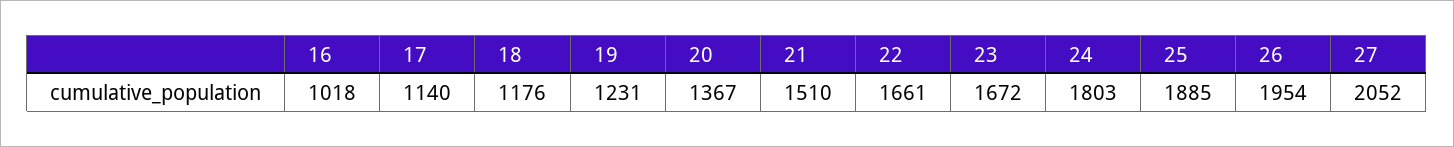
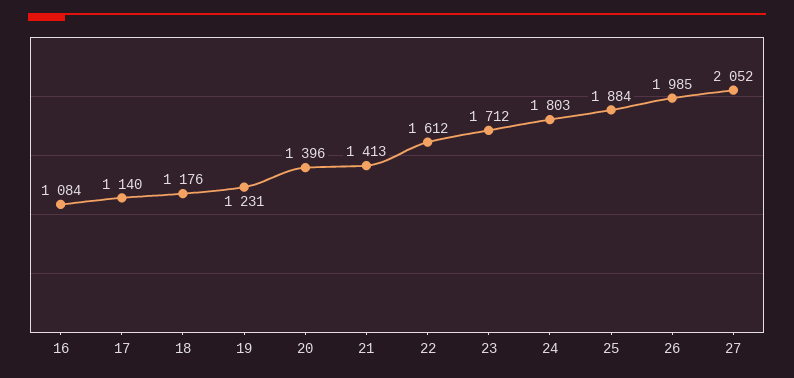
  {
-   "16": 1018,
+   "16": 1084,
    "17": 1140,
    "18": 1176,
    "19": 1231,
-   "20": 1367,
+   "20": 1396,
-   "21": 1510,
+   "21": 1413,
-   "22": 1661,
+   "22": 1612,
-   "23": 1672,
+   "23": 1712,
    "24": 1803,
-   "25": 1885,
+   "25": 1884,
-   "26": 1954,
+   "26": 1985,
    "27": 2052
  }

